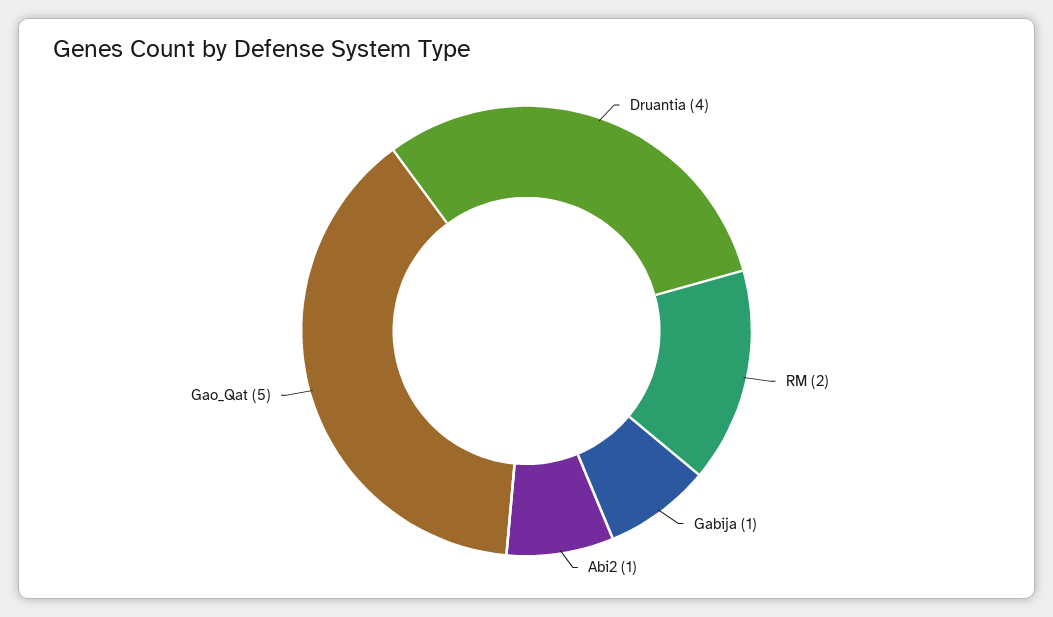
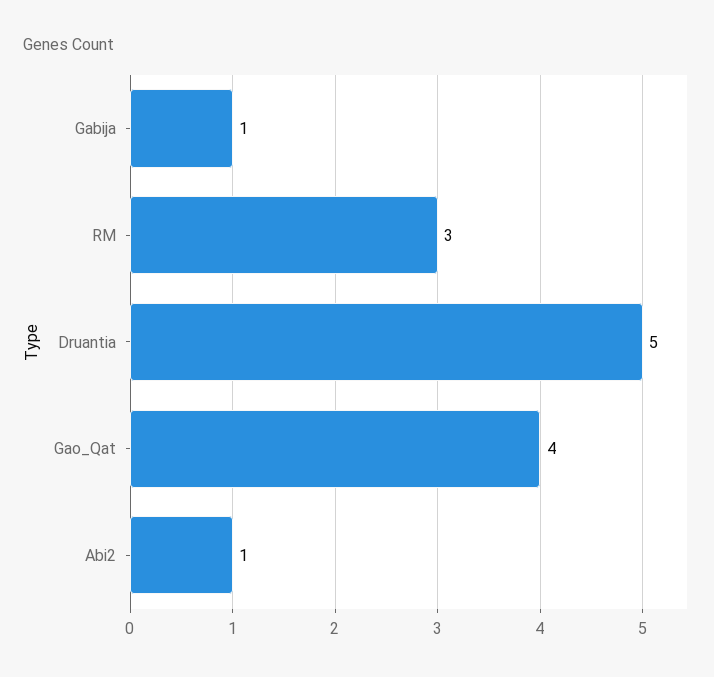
  {
-   "Druantia": 4,
+   "Druantia": 5,
-   "RM": 2,
+   "RM": 3,
    "Gabija": 1,
    "Abi2": 1,
-   "Gao_Qat": 5
+   "Gao_Qat": 4
  }

